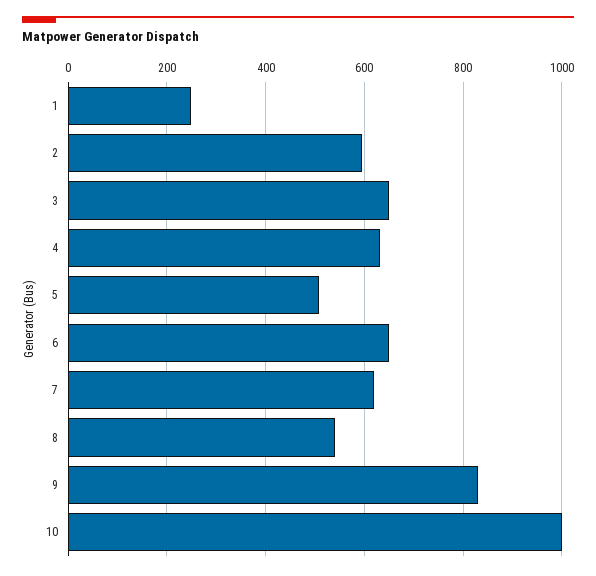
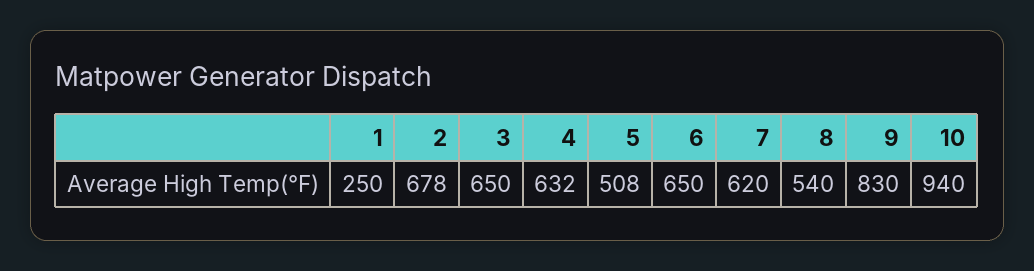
  {
    "1": 250,
-   "2": 600,
+   "2": 678,
    "3": 650,
    "4": 632,
    "5": 508,
    "6": 650,
    "7": 620,
    "8": 540,
    "9": 830,
-   "10": 1000
+   "10": 940
  }

